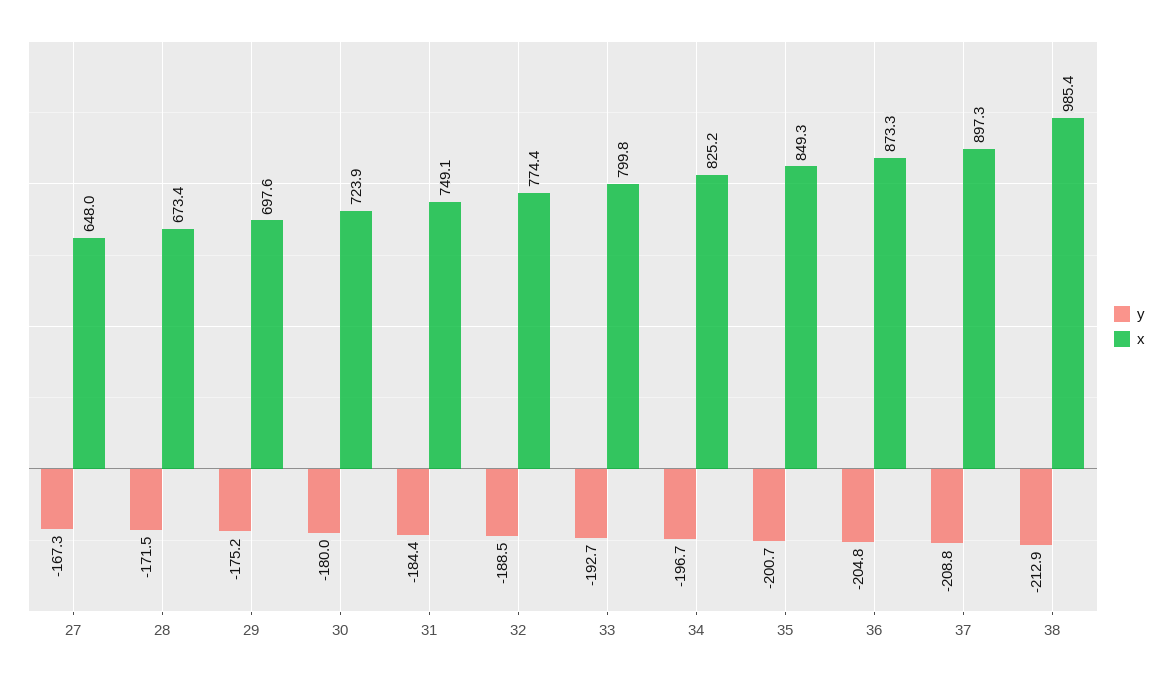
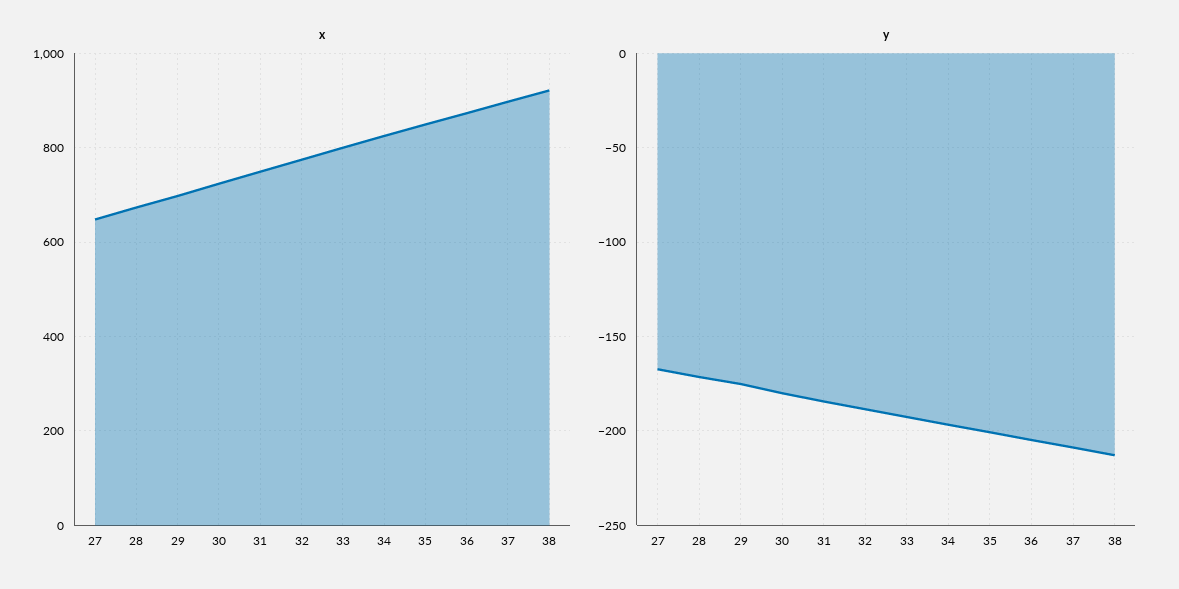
  {
    "y": {
      "27": -167.3,
      "28": -171.5,
      "29": -175.2,
      "30": -180,
      "31": -184.4,
      "32": -188.5,
      "33": -192.7,
      "34": -196.7,
      "35": -200.7,
      "36": -204.8,
      "37": -208.8,
      "38": -212.9
    },
    "x": {
      "27": 648,
      "28": 673.4,
      "29": 697.6,
      "30": 723.9,
      "31": 749.1,
      "32": 774.4,
      "33": 799.8,
      "34": 825.2,
      "35": 849.3,
      "36": 873.3,
      "37": 897.3,
-     "38": 985.4
+     "38": 920
    }
  }

